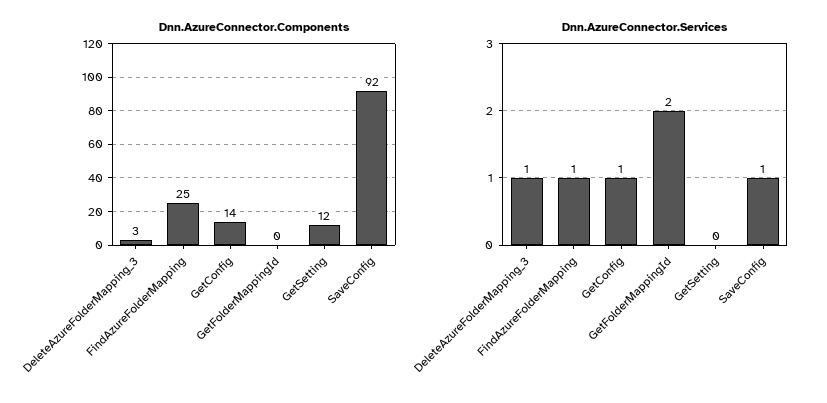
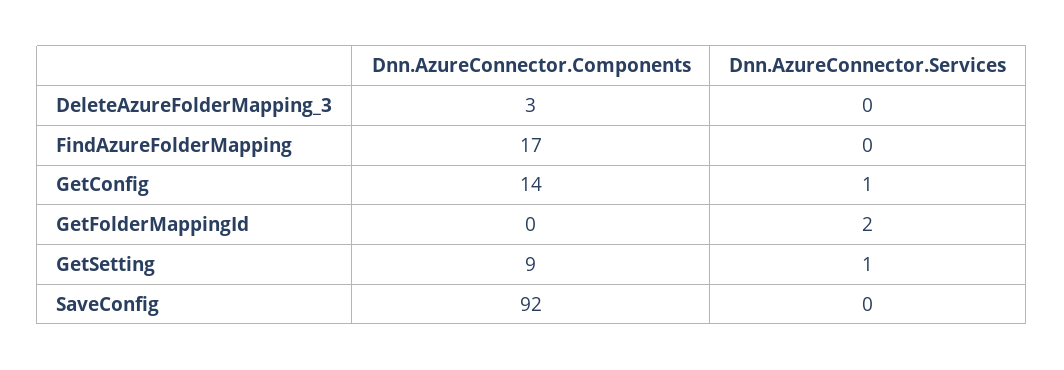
  {
    "Dnn.AzureConnector.Components": {
      "DeleteAzureFolderMapping_3": 3,
-     "FindAzureFolderMapping": 25,
+     "FindAzureFolderMapping": 17,
      "GetConfig": 14,
      "GetFolderMappingId": 0,
-     "GetSetting": 12,
+     "GetSetting": 9,
      "SaveConfig": 92
    },
    "Dnn.AzureConnector.Services": {
-     "DeleteAzureFolderMapping_3": 1,
+     "DeleteAzureFolderMapping_3": 0,
-     "FindAzureFolderMapping": 1,
+     "FindAzureFolderMapping": 0,
      "GetConfig": 1,
      "GetFolderMappingId": 2,
-     "GetSetting": 0,
+     "GetSetting": 1,
-     "SaveConfig": 1
+     "SaveConfig": 0
    }
  }

